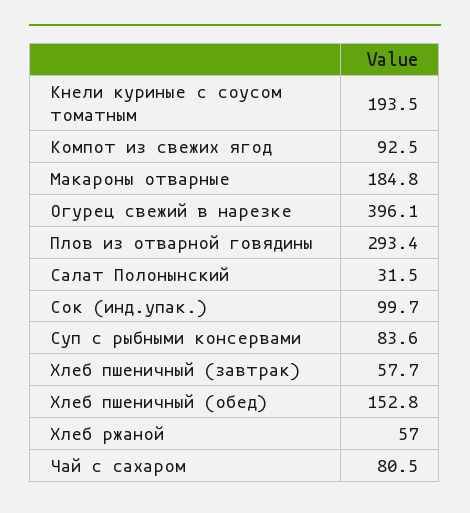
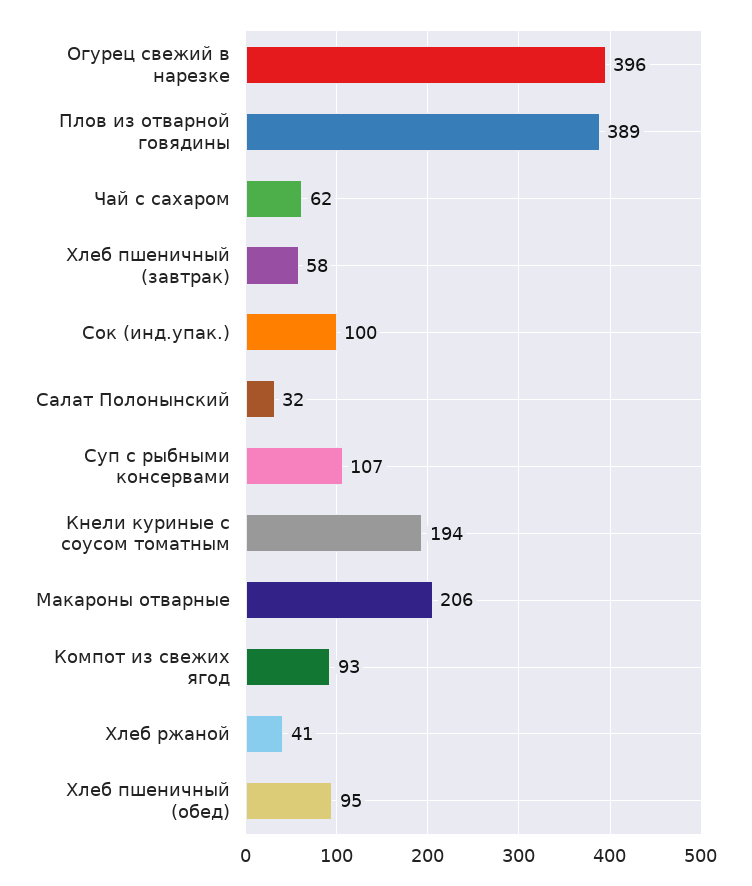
  {
    "Кнели куриные с соусом томатным": 193.5,
    "Компот из свежих ягод": 92.5,
-   "Макароны отварные": 184.8,
+   "Макароны отварные": 206,
    "Огурец свежий в нарезке": 396.1,
-   "Плов из отварной говядины": 293.4,
+   "Плов из отварной говядины": 389,
    "Салат Полонынский": 31.5,
    "Сок (инд.упак.)": 99.7,
-   "Суп с рыбными консервами": 83.6,
+   "Суп с рыбными консервами": 107,
    "Хлеб пшеничный (завтрак)": 57.7,
-   "Хлеб пшеничный (обед)": 152.8,
+   "Хлеб пшеничный (обед)": 95,
-   "Хлеб ржаной": 57,
+   "Хлеб ржаной": 41,
-   "Чай с сахаром": 80.5
+   "Чай с сахаром": 62
  }

